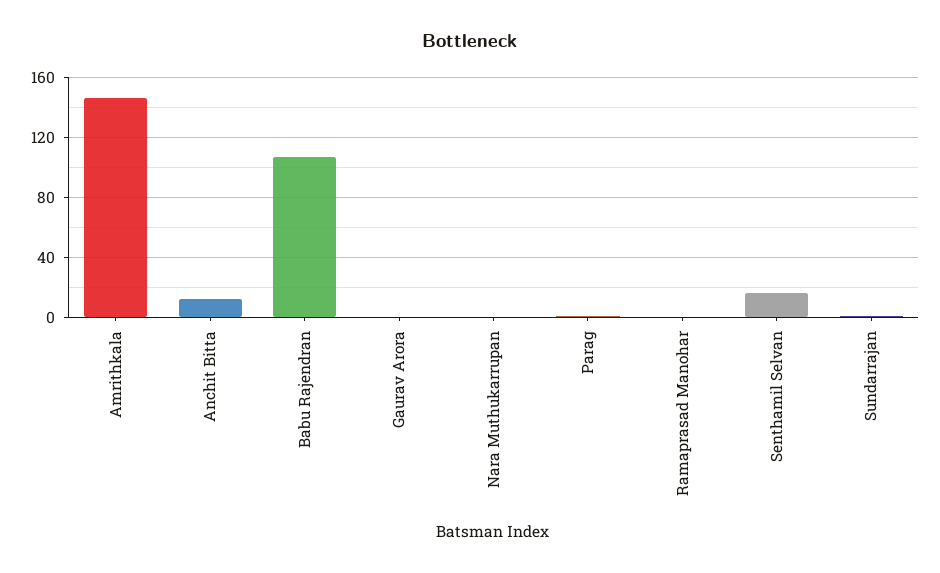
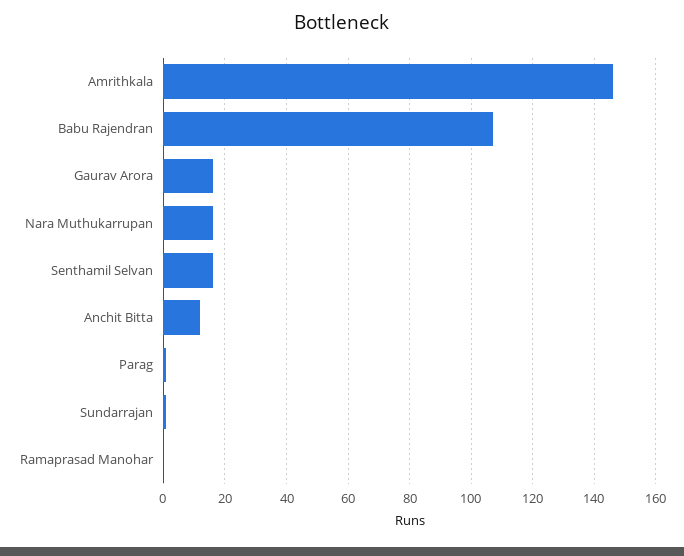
  {
    "Amrithkala": 145,
    "Anchit Bitta": 10,
    "Babu Rajendran": 105,
-   "Gaurav Arora": 0,
+   "Gaurav Arora": 15,
-   "Nara Muthukarrupan": 0,
+   "Nara Muthukarrupan": 15,
    "Parag": 0,
    "Ramaprasad Manohar": 0,
    "Senthamil Selvan": 15,
    "Sundarrajan": 0
  }

